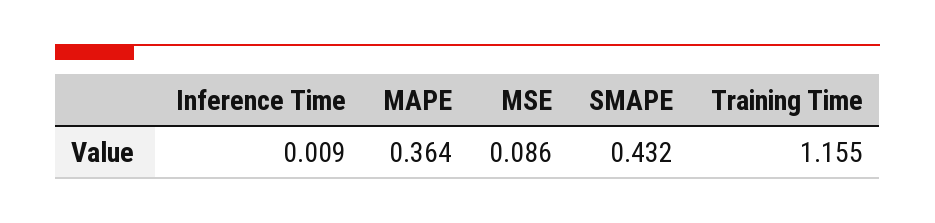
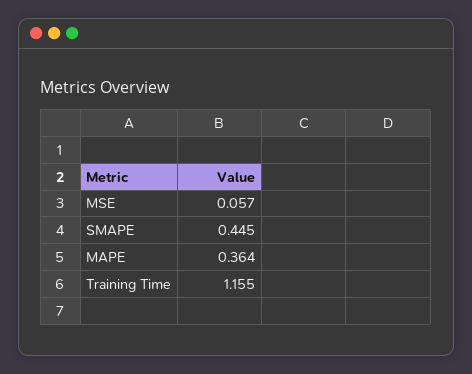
  {
-   "Inference Time": 0.009,
    "MAPE": 0.364,
-   "MSE": 0.086,
+   "MSE": 0.057,
-   "SMAPE": 0.432,
+   "SMAPE": 0.445,
    "Training Time": 1.155
  }

